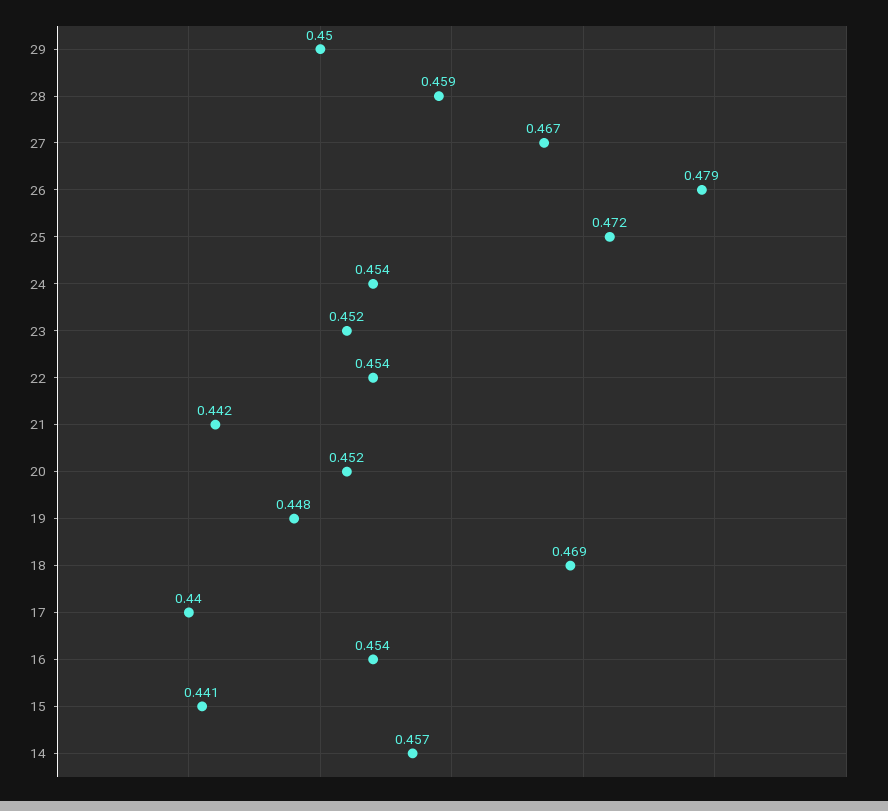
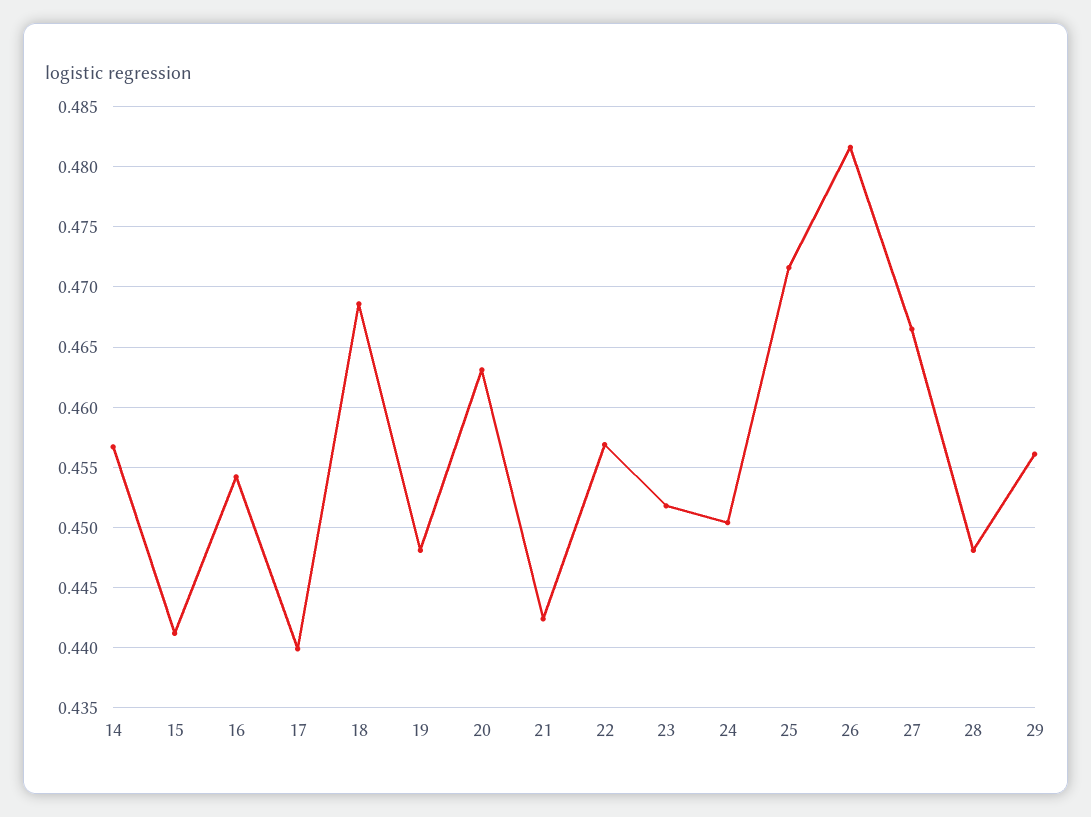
  {
-   "29": 0.45,
+   "29": 0.456,
-   "28": 0.459,
+   "28": 0.448,
    "27": 0.467,
-   "26": 0.479,
+   "26": 0.4815,
    "25": 0.472,
-   "24": 0.454,
+   "24": 0.4505,
    "23": 0.452,
-   "22": 0.454,
+   "22": 0.457,
    "21": 0.442,
-   "20": 0.452,
+   "20": 0.463,
    "19": 0.448,
    "18": 0.469,
    "17": 0.44,
    "16": 0.454,
    "15": 0.441,
    "14": 0.457
  }

